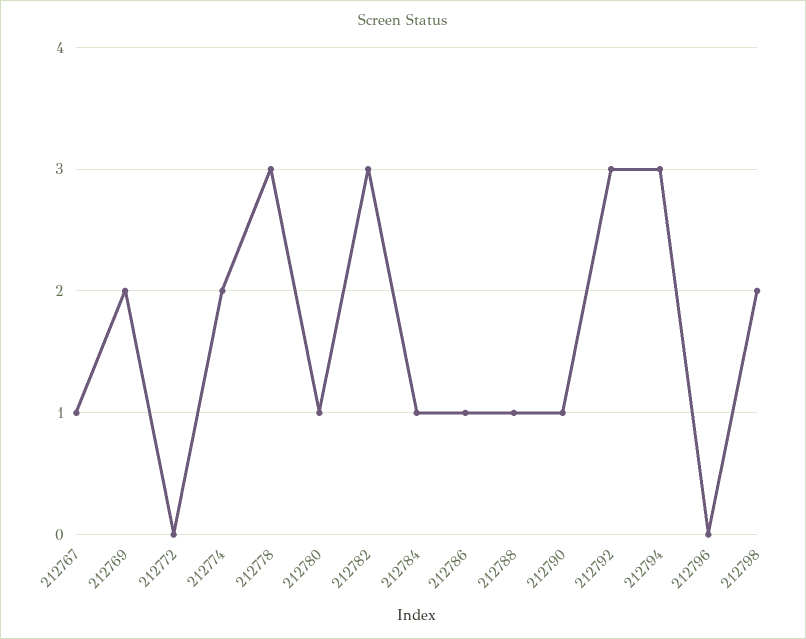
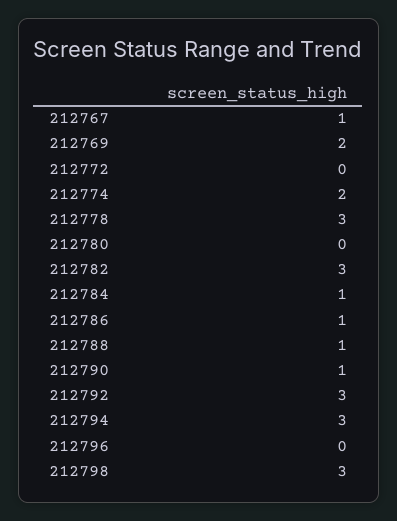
  {
    "212767": 1,
    "212769": 2,
    "212772": 0,
    "212774": 2,
    "212778": 3,
-   "212780": 1,
+   "212780": 0,
    "212782": 3,
    "212784": 1,
    "212786": 1,
    "212788": 1,
    "212790": 1,
    "212792": 3,
    "212794": 3,
    "212796": 0,
-   "212798": 2
+   "212798": 3
  }

